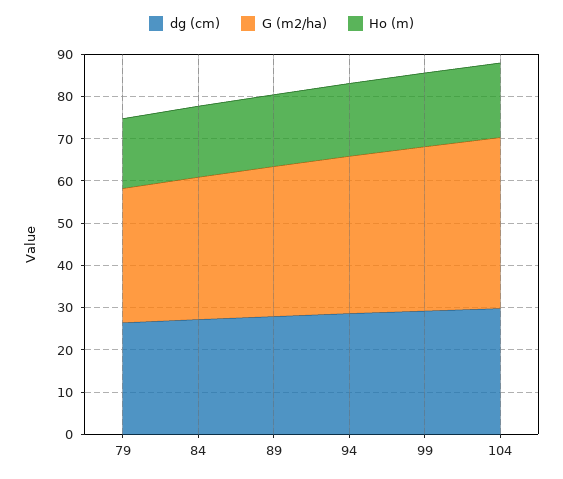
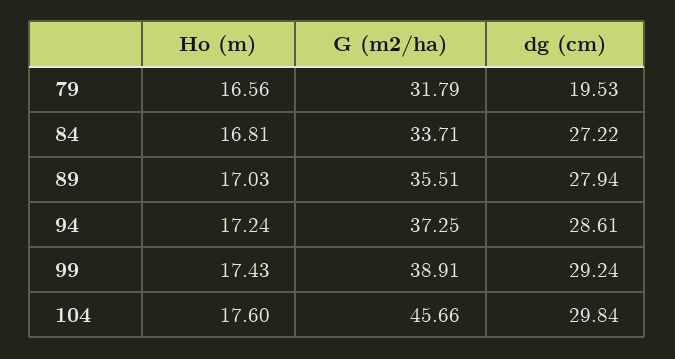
  {
    "dg (cm)": {
-     "79": 26,
+     "79": 19.53,
      "84": 27.22,
      "89": 27.94,
      "94": 28.61,
      "99": 29.24,
      "104": 29.84
    },
    "G (m2/ha)": {
      "79": 31.79,
      "84": 33.71,
      "89": 35.51,
      "94": 37.25,
      "99": 38.91,
-     "104": 40
+     "104": 45.66
    },
    "Ho (m)": {
      "79": 16.56,
      "84": 16.81,
      "89": 17.03,
      "94": 17.24,
      "99": 17.43,
      "104": 17.6
    }
  }

